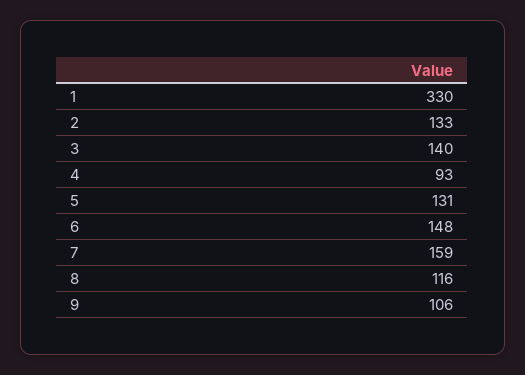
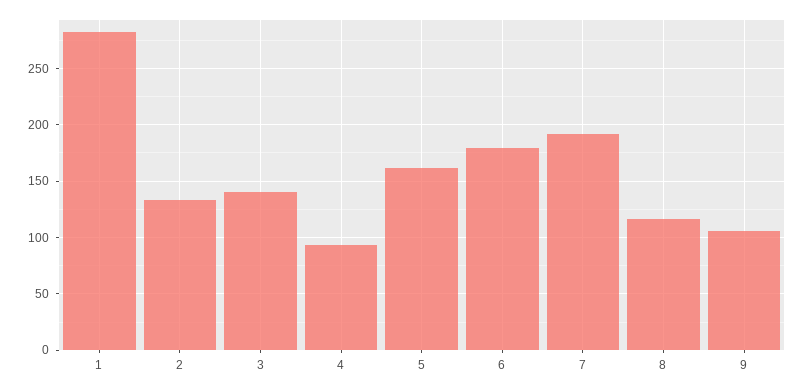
  {
-   "1": 330,
+   "1": 280,
    "2": 133,
    "3": 140,
    "4": 93,
-   "5": 131,
+   "5": 160,
-   "6": 148,
+   "6": 180,
-   "7": 159,
+   "7": 190,
    "8": 116,
    "9": 106
  }

